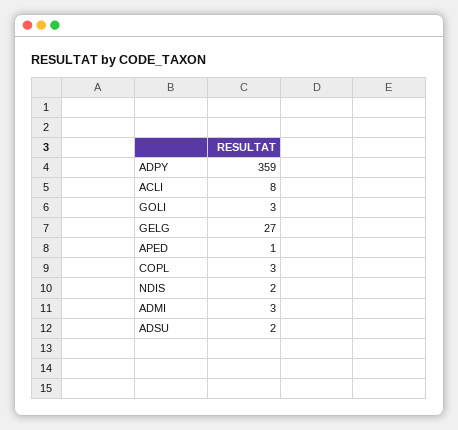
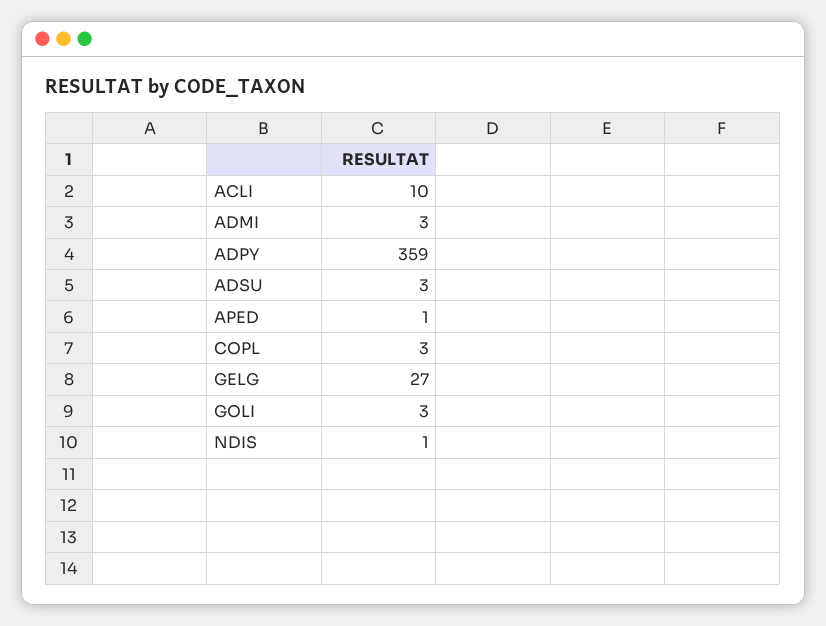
  {
    "ADPY": 359,
-   "ACLI": 8,
+   "ACLI": 10,
    "GOLI": 3,
    "GELG": 27,
    "APED": 1,
    "COPL": 3,
-   "NDIS": 2,
+   "NDIS": 1,
    "ADMI": 3,
-   "ADSU": 2
+   "ADSU": 3
  }

